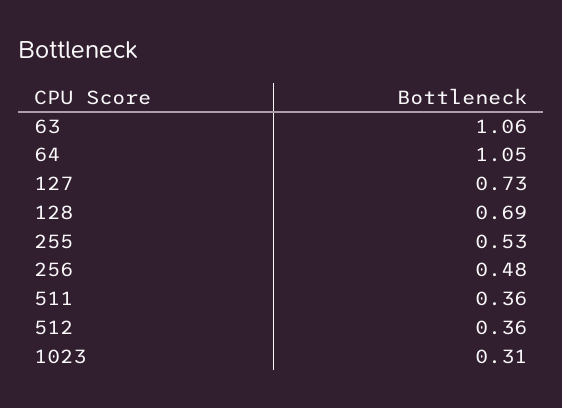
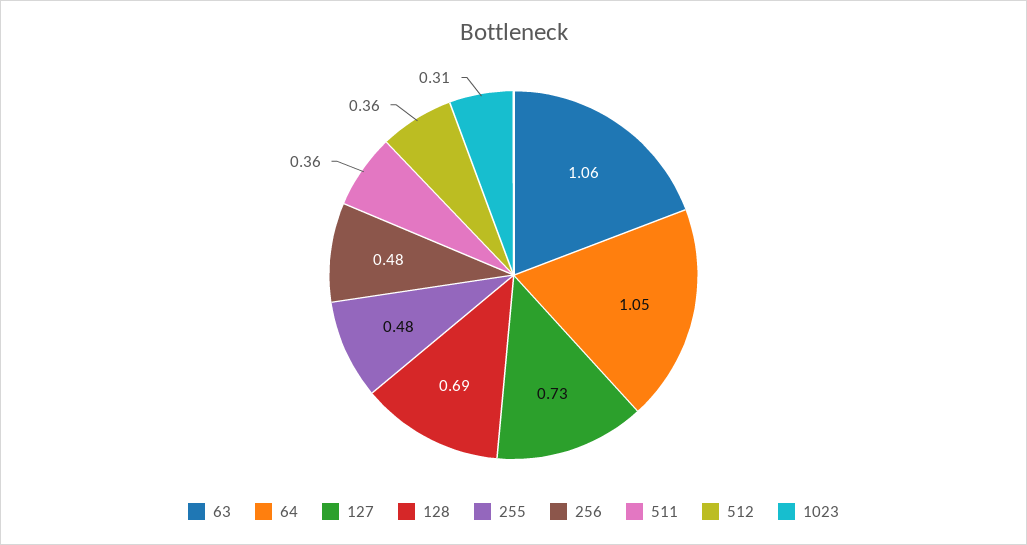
  {
    "63": 1.06,
    "64": 1.05,
    "127": 0.73,
    "128": 0.69,
-   "255": 0.53,
+   "255": 0.48,
    "256": 0.48,
    "511": 0.36,
    "512": 0.36,
    "1023": 0.31
  }

